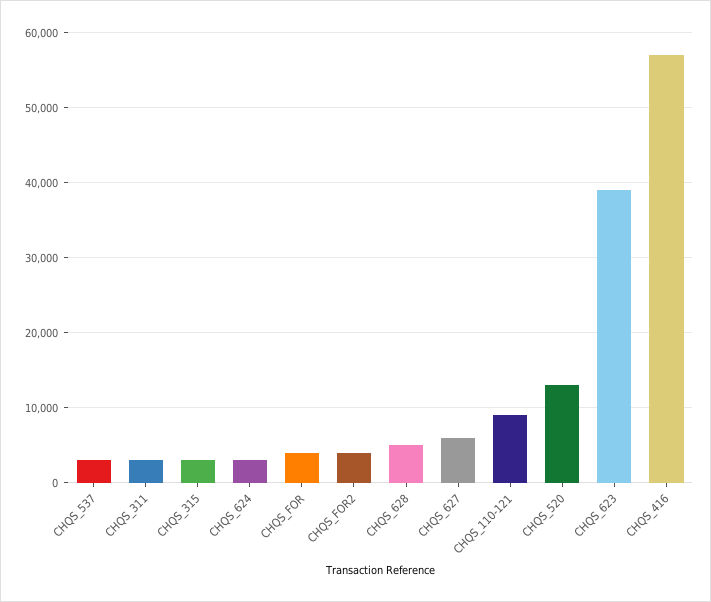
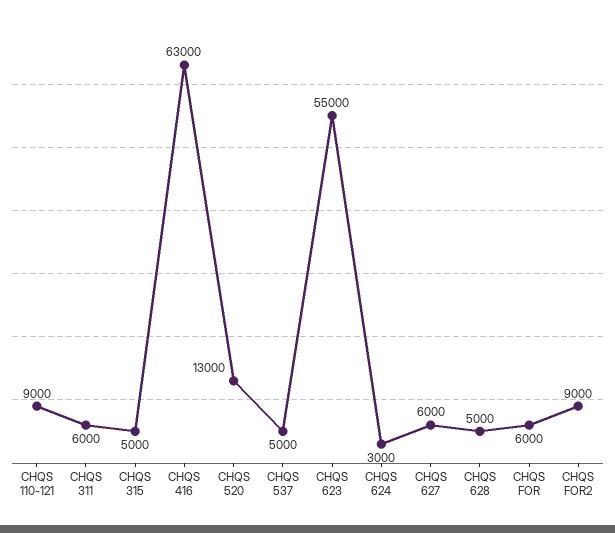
  {
-   "CHQS_537": 3000,
+   "CHQS_537": 5000,
-   "CHQS_311": 3000,
+   "CHQS_311": 6000,
-   "CHQS_315": 3000,
+   "CHQS_315": 5000,
    "CHQS_624": 3000,
-   "CHQS_FOR": 4000,
+   "CHQS_FOR": 6000,
-   "CHQS_FOR2": 4000,
+   "CHQS_FOR2": 9000,
    "CHQS_628": 5000,
    "CHQS_627": 6000,
    "CHQS_110-121": 9000,
    "CHQS_520": 13000,
-   "CHQS_623": 39000,
+   "CHQS_623": 55000,
-   "CHQS_416": 57000
+   "CHQS_416": 63000
  }

